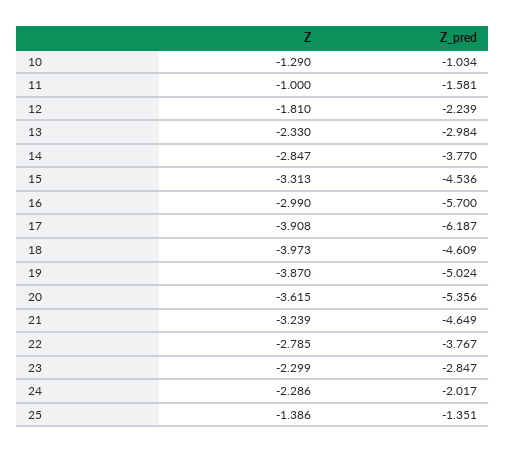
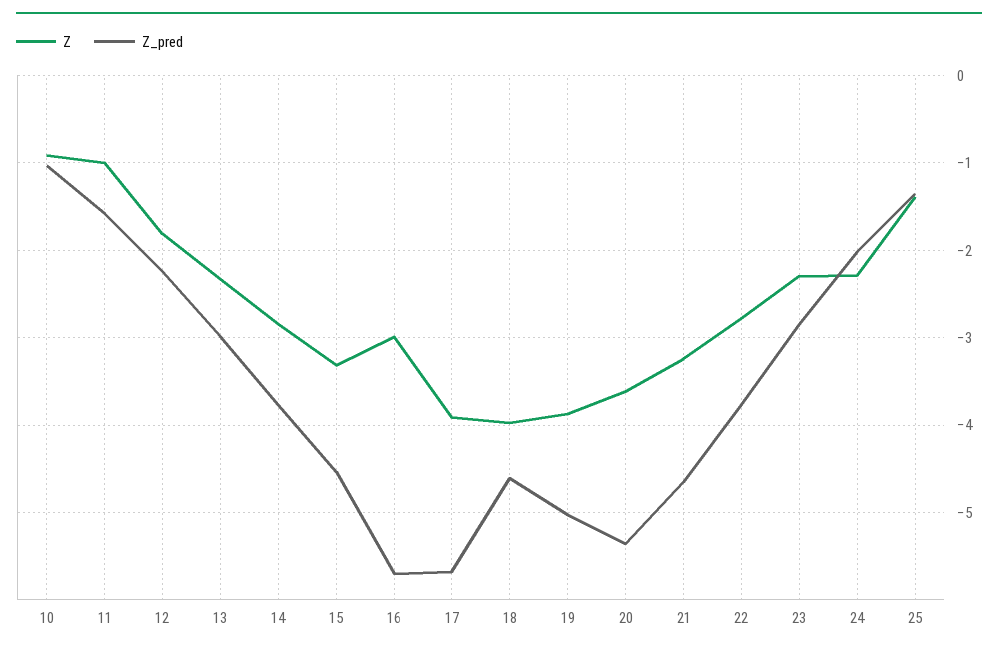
  {
    "Z": {
-     "10": -1.29,
+     "10": -0.9,
      "11": -1,
      "12": -1.81,
      "13": -2.33,
      "14": -2.847,
      "15": -3.313,
      "16": -2.99,
      "17": -3.908,
      "18": -3.973,
      "19": -3.87,
      "20": -3.615,
      "21": -3.239,
      "22": -2.785,
      "23": -2.299,
      "24": -2.286,
      "25": -1.386
    },
    "Z_pred": {
      "10": -1.034,
      "11": -1.581,
      "12": -2.239,
      "13": -2.984,
      "14": -3.77,
      "15": -4.536,
      "16": -5.7,
-     "17": -6.187,
+     "17": -5.7,
      "18": -4.609,
      "19": -5.024,
      "20": -5.356,
      "21": -4.649,
      "22": -3.767,
      "23": -2.847,
      "24": -2.017,
      "25": -1.351
    }
  }

